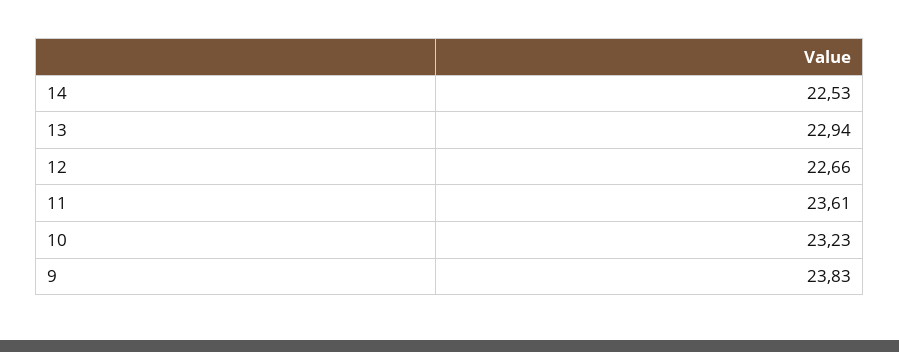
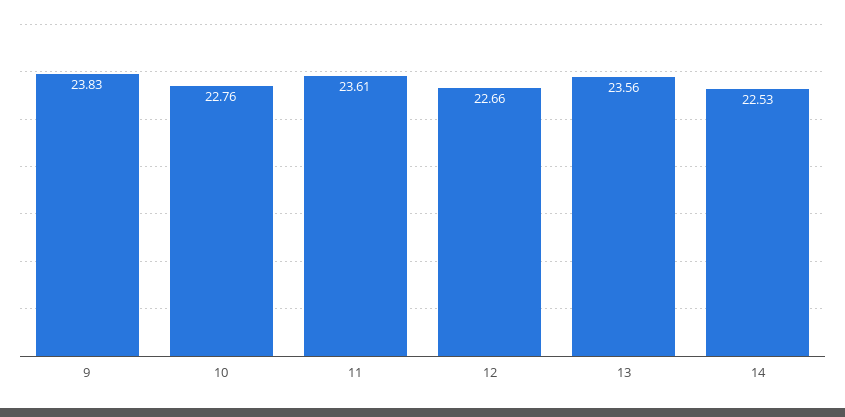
  {
    "14": 22.53,
-   "13": 22.94,
+   "13": 23.56,
    "12": 22.66,
    "11": 23.61,
-   "10": 23.23,
+   "10": 22.76,
    "9": 23.83
  }

